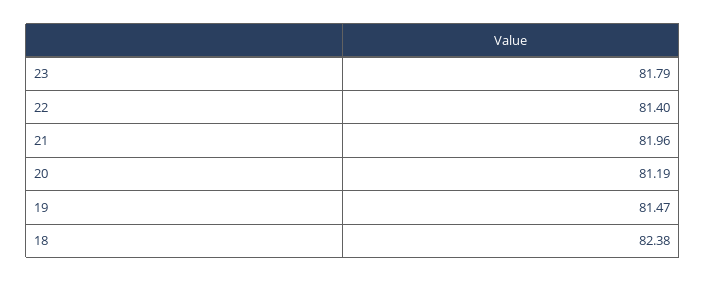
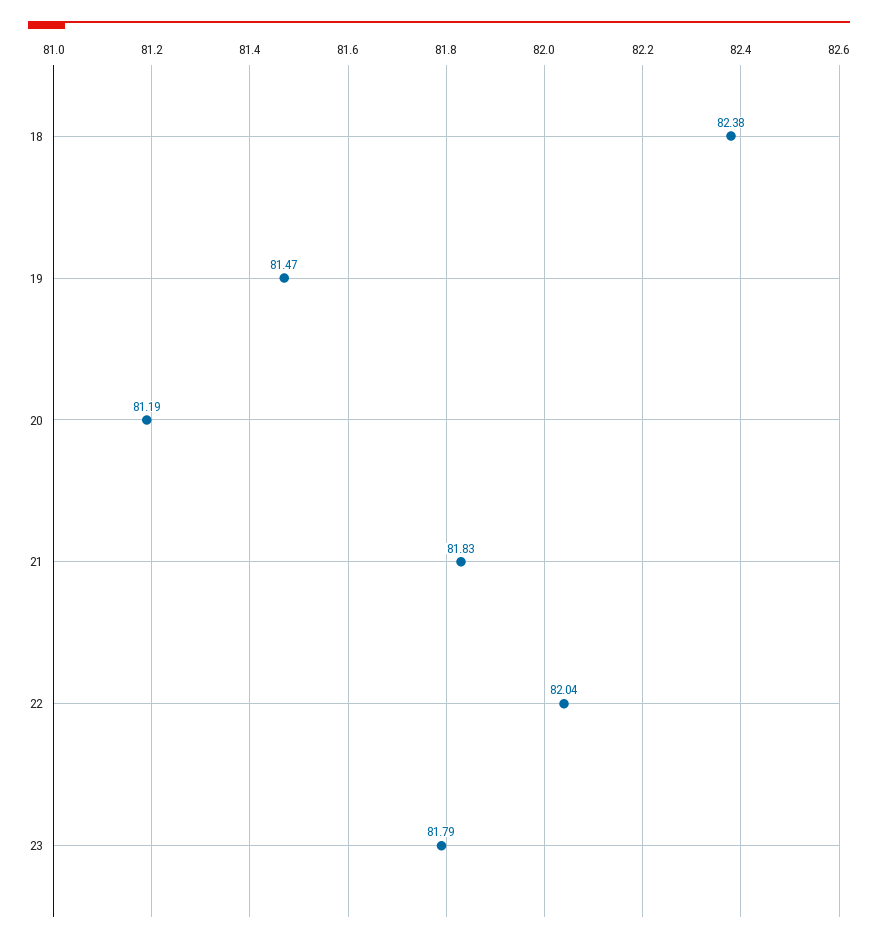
  {
    "23": 81.79,
-   "22": 81.4,
+   "22": 82.04,
-   "21": 81.96,
+   "21": 81.83,
    "20": 81.19,
    "19": 81.47,
    "18": 82.38
  }

